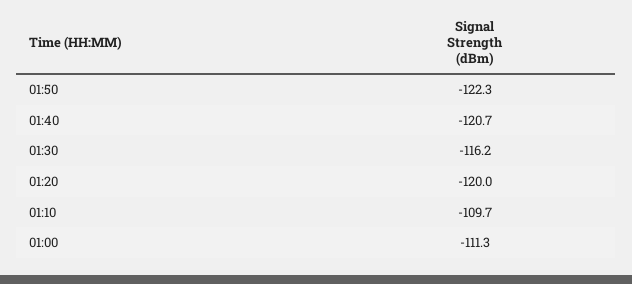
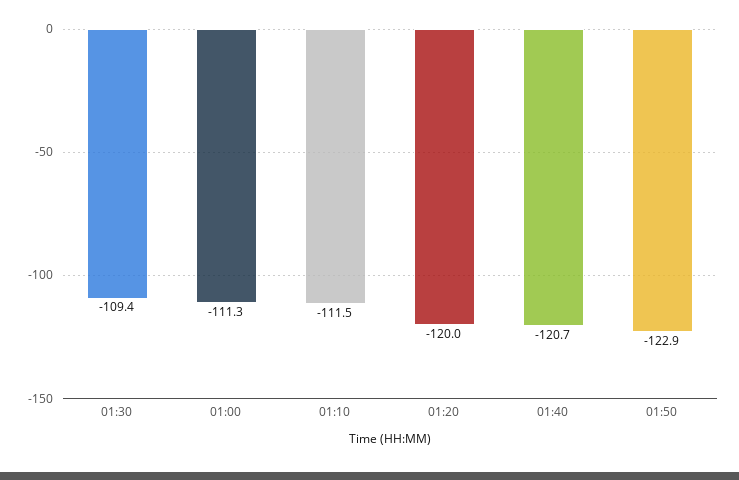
  {
-   "01:50": -122.3,
+   "01:50": -122.9,
    "01:40": -120.7,
-   "01:30": -116.2,
+   "01:30": -109.4,
    "01:20": -120,
-   "01:10": -109.7,
+   "01:10": -111.5,
    "01:00": -111.3
  }

